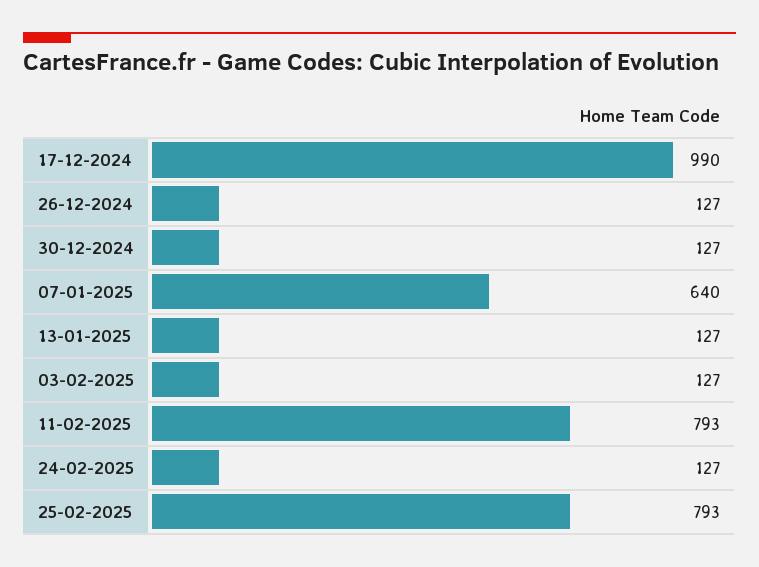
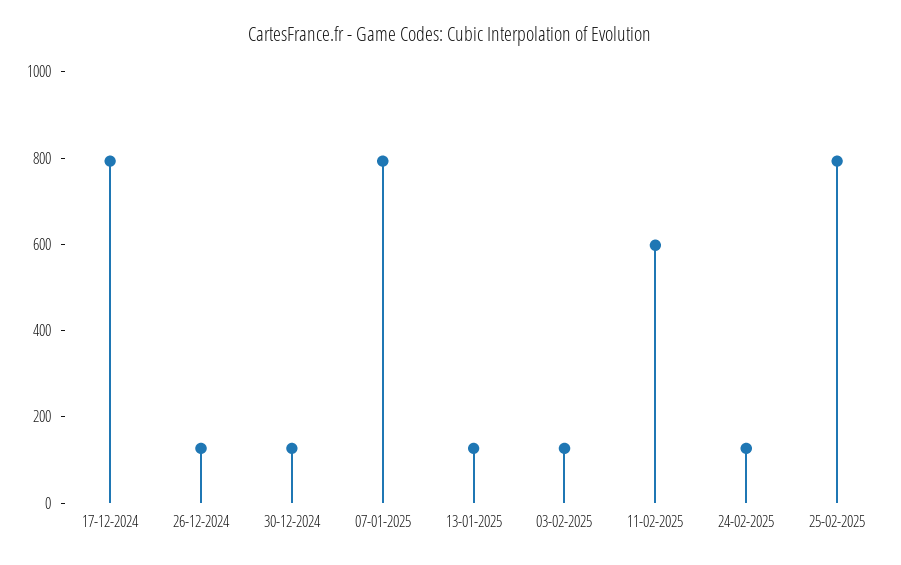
  {
-   "17-12-2024": 990,
+   "17-12-2024": 800,
    "26-12-2024": 127,
    "30-12-2024": 127,
-   "07-01-2025": 640,
+   "07-01-2025": 800,
    "13-01-2025": 127,
    "03-02-2025": 127,
-   "11-02-2025": 793,
+   "11-02-2025": 600,
    "24-02-2025": 127,
    "25-02-2025": 793
  }

